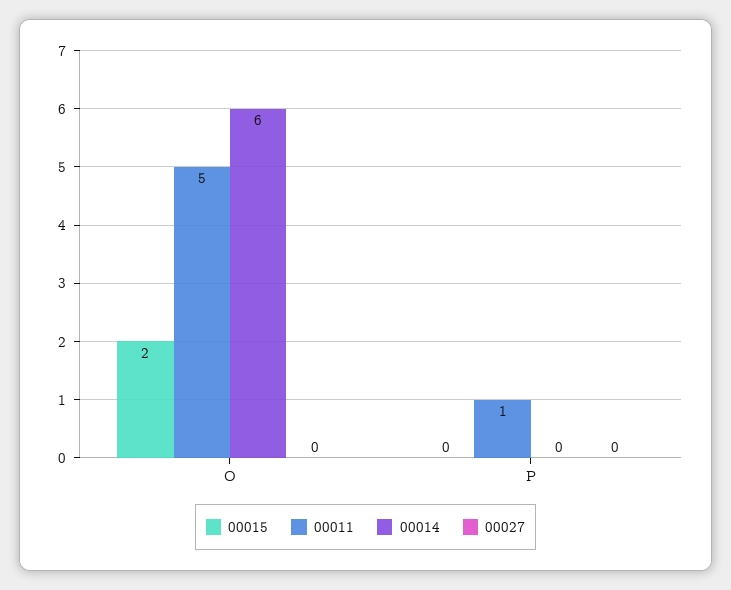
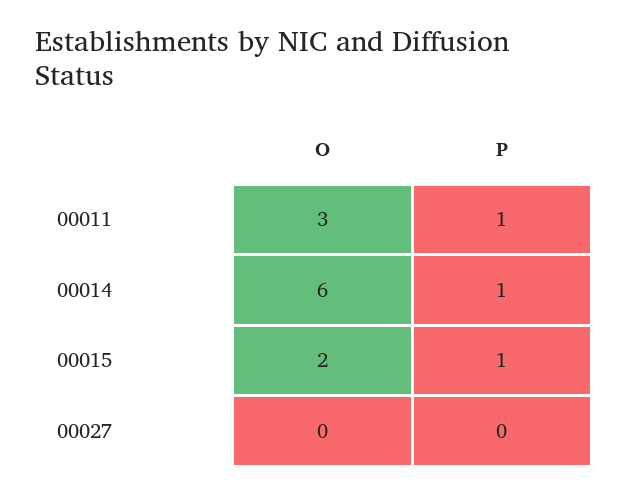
  {
    "00015": {
      "O": 2,
-     "P": 0
+     "P": 1
    },
    "00011": {
-     "O": 5,
+     "O": 3,
      "P": 1
    },
    "00014": {
      "O": 6,
-     "P": 0
+     "P": 1
    },
    "00027": {
      "O": 0,
      "P": 0
    }
  }

